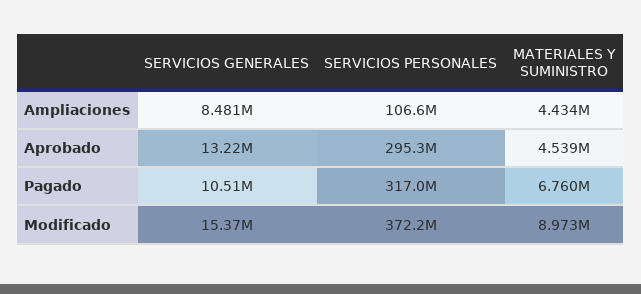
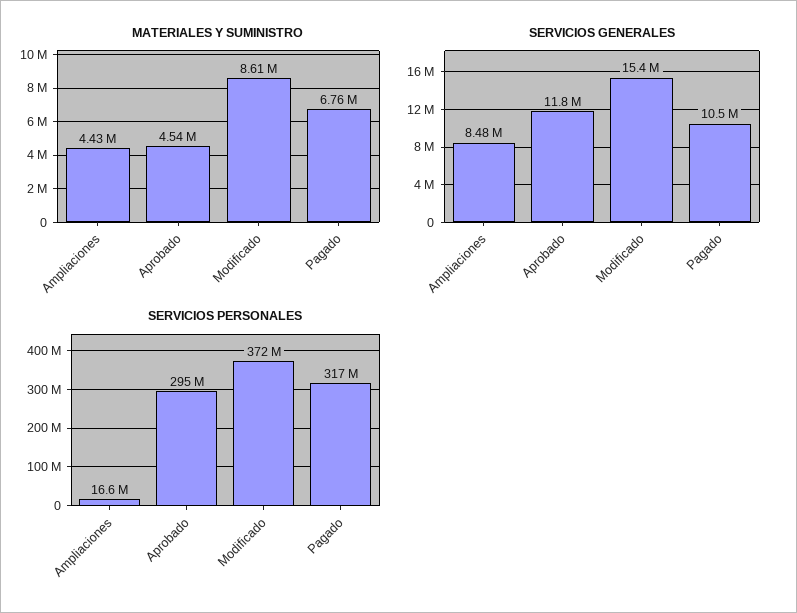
  {
    "SERVICIOS GENERALES": {
      "Ampliaciones": 8481000,
-     "Aprobado": 13220000,
+     "Aprobado": 11800000,
      "Pagado": 10510000,
      "Modificado": 15370000
    },
    "SERVICIOS PERSONALES": {
-     "Ampliaciones": 106600000,
+     "Ampliaciones": 16600000,
      "Aprobado": 295300000,
      "Pagado": 317000000,
      "Modificado": 372200000
    },
    "MATERIALES Y SUMINISTRO": {
      "Ampliaciones": 4434000,
      "Aprobado": 4539000,
      "Pagado": 6760000,
-     "Modificado": 8973000
+     "Modificado": 8610000
    }
  }

